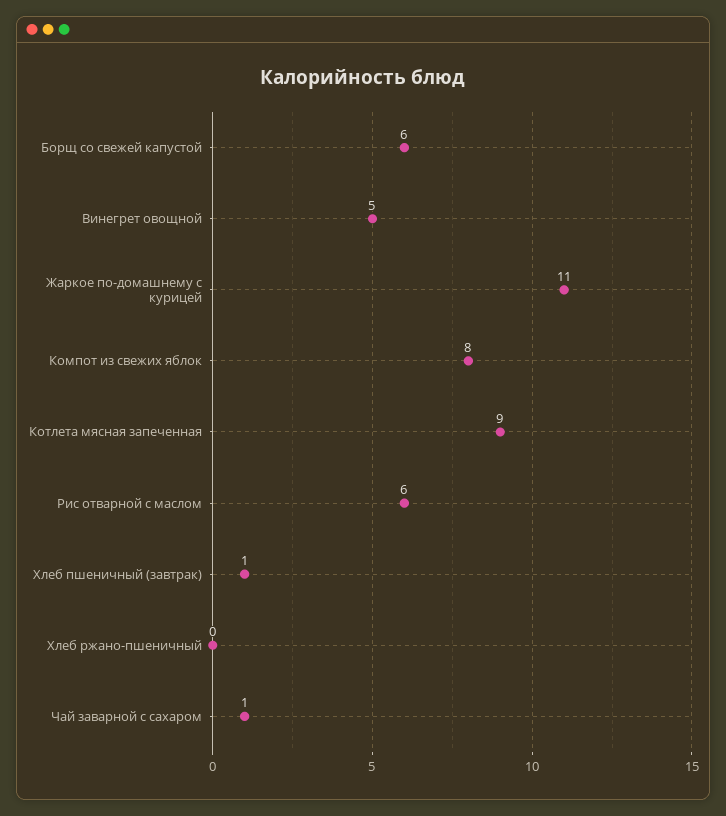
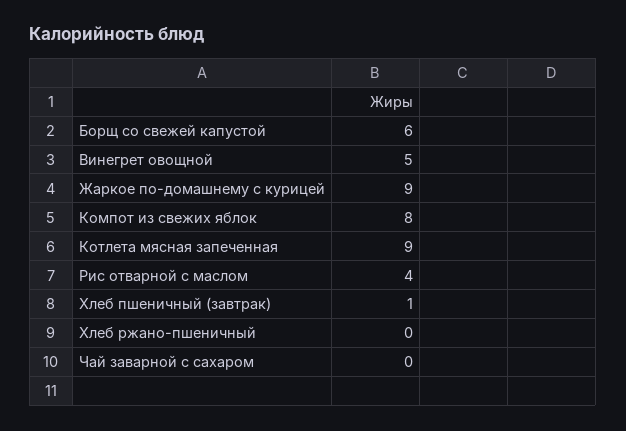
  {
    "Борщ со свежей капустой": 6,
    "Винегрет овощной": 5,
-   "Жаркое по-домашнему с курицей": 11,
+   "Жаркое по-домашнему с курицей": 9,
    "Компот из свежих яблок": 8,
    "Котлета мясная запеченная": 9,
-   "Рис отварной с маслом": 6,
+   "Рис отварной с маслом": 4,
    "Хлеб пшеничный (завтрак)": 1,
    "Хлеб ржано-пшеничный": 0,
-   "Чай заварной с сахаром": 1
+   "Чай заварной с сахаром": 0
  }

